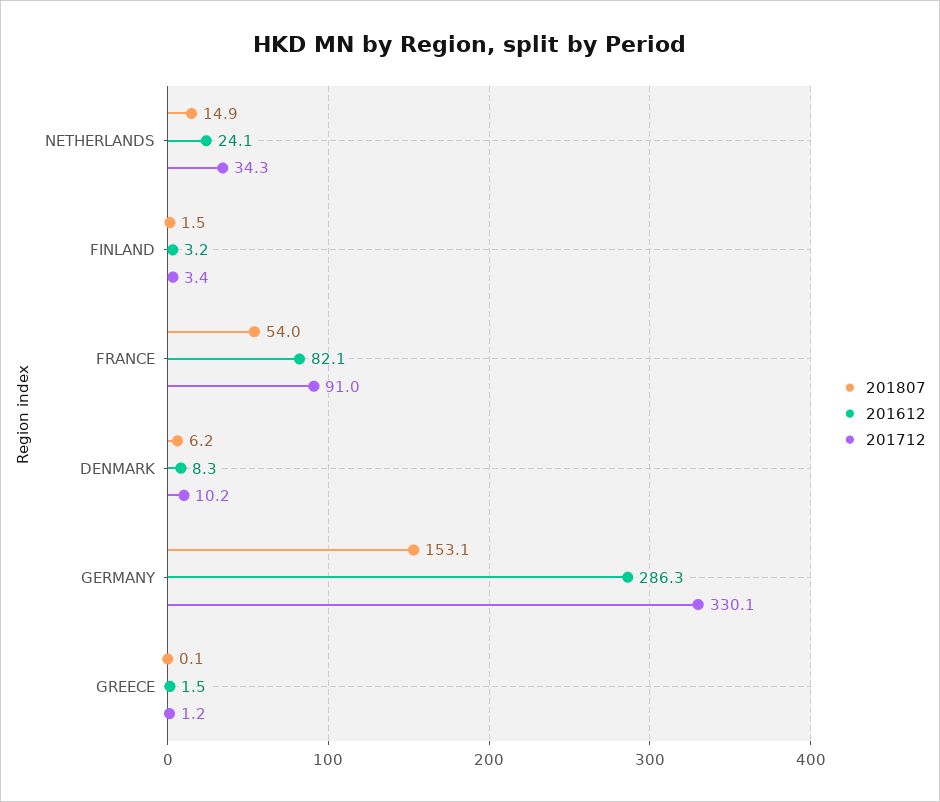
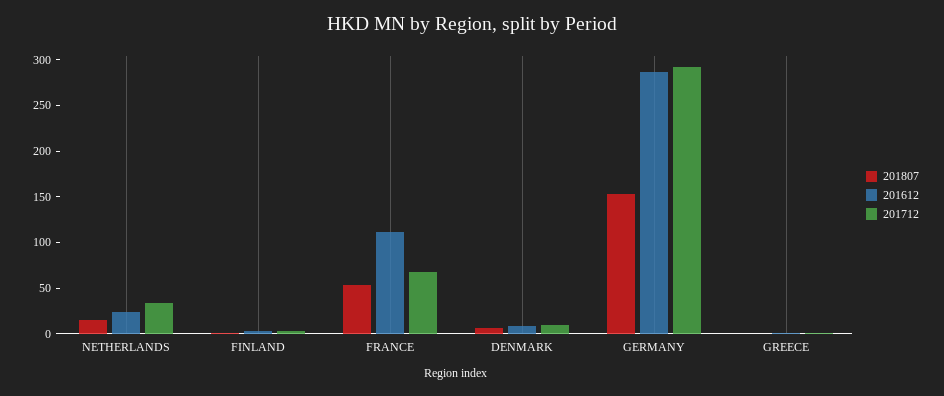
  {
    "201807": {
      "NETHERLANDS": 14.9,
      "FINLAND": 1.5,
      "FRANCE": 54,
      "DENMARK": 6.2,
      "GERMANY": 153.1,
      "GREECE": 0.1
    },
    "201612": {
      "NETHERLANDS": 24.1,
      "FINLAND": 3.2,
-     "FRANCE": 82.1,
+     "FRANCE": 110,
      "DENMARK": 8.3,
      "GERMANY": 286.3,
      "GREECE": 1.5
    },
    "201712": {
      "NETHERLANDS": 34.3,
      "FINLAND": 3.4,
-     "FRANCE": 91,
+     "FRANCE": 70,
      "DENMARK": 10.2,
-     "GERMANY": 330.1,
+     "GERMANY": 290,
      "GREECE": 1.2
    }
  }

